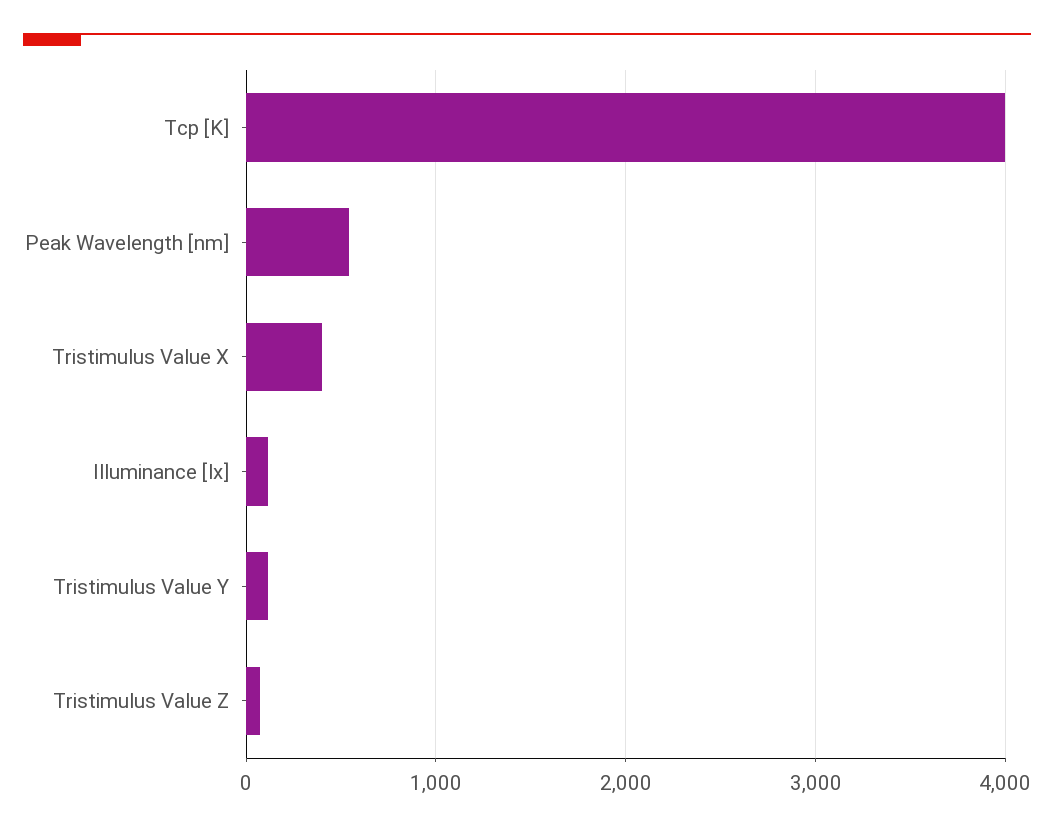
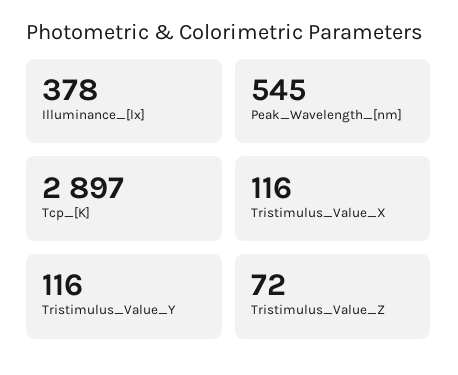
  {
-   "Tcp [K]": 4000,
+   "Tcp [K]": 2897,
    "Peak Wavelength [nm]": 545,
-   "Tristimulus Value X": 400,
+   "Tristimulus Value X": 116,
-   "Illuminance [lx]": 100,
+   "Illuminance [lx]": 378,
    "Tristimulus Value Y": 116,
    "Tristimulus Value Z": 72
  }

